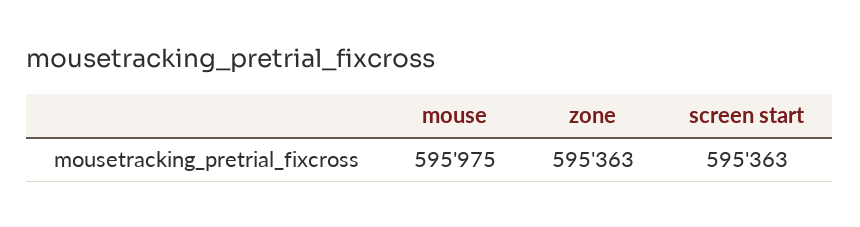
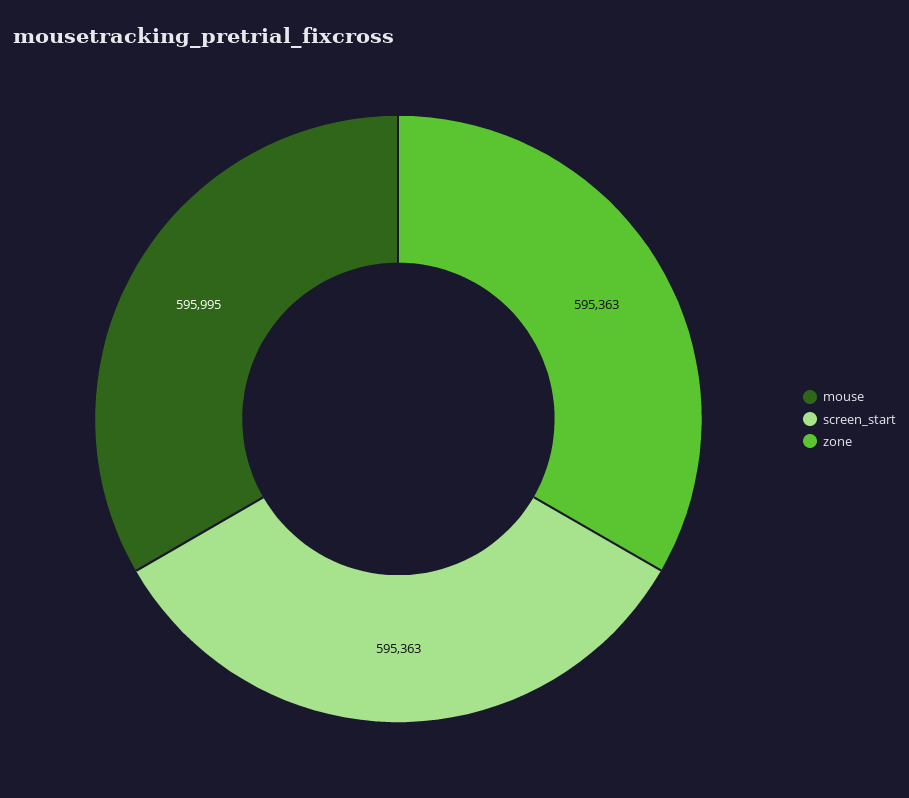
  {
-   "mouse": 595975,
+   "mouse": 595995,
    "zone": 595363,
    "screen start": 595363
  }

